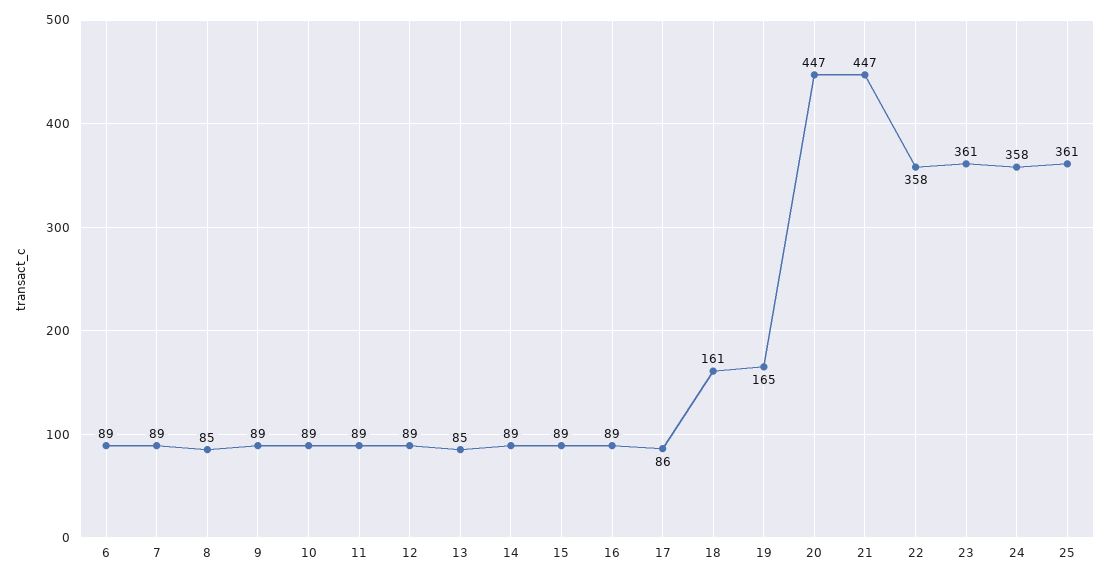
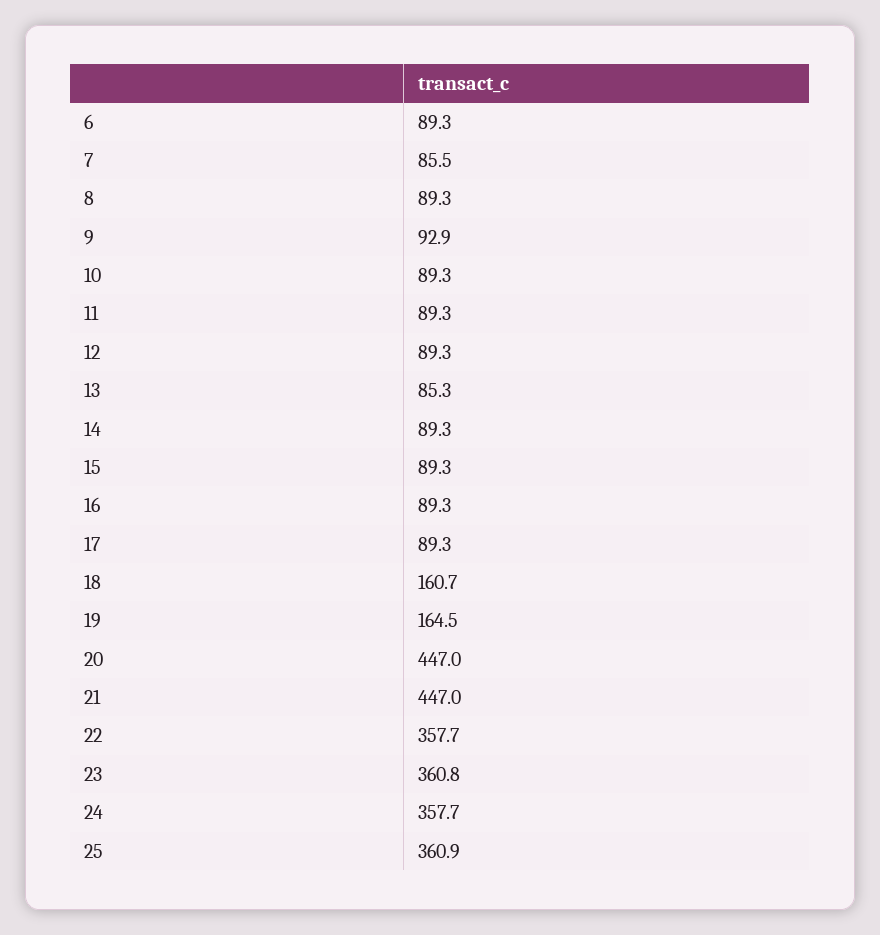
  {
    "6": 89.3,
-   "7": 89,
+   "7": 85.5,
-   "8": 85,
+   "8": 89.3,
-   "9": 89,
+   "9": 92.9,
    "10": 89.3,
    "11": 89.3,
    "12": 89.3,
    "13": 85.3,
    "14": 89.3,
    "15": 89.3,
    "16": 89.3,
-   "17": 86,
+   "17": 89.3,
    "18": 160.7,
    "19": 164.5,
    "20": 447,
    "21": 447,
    "22": 357.7,
    "23": 360.8,
    "24": 357.7,
    "25": 360.9
  }

